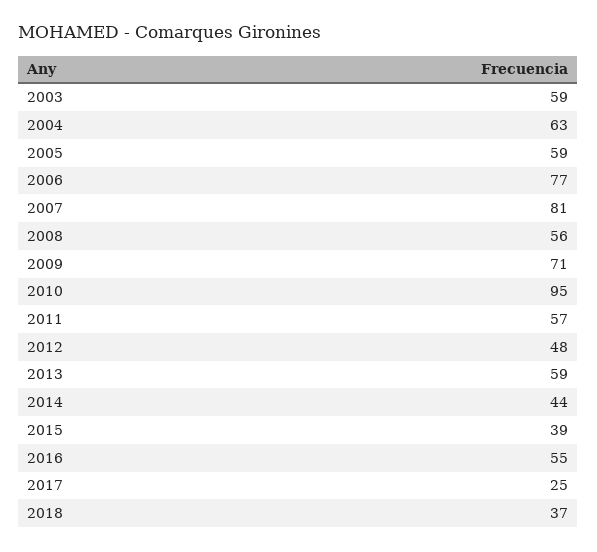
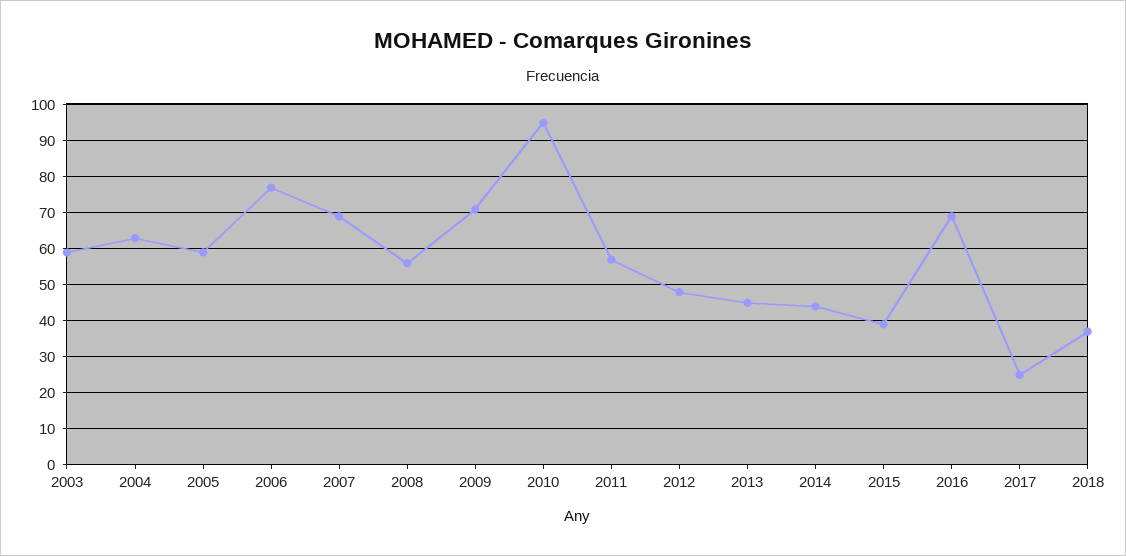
  {
    "2003": 59,
    "2004": 63,
    "2005": 59,
    "2006": 77,
-   "2007": 81,
+   "2007": 70,
    "2008": 56,
    "2009": 71,
    "2010": 95,
    "2011": 57,
    "2012": 48,
-   "2013": 59,
+   "2013": 45,
    "2014": 44,
    "2015": 39,
-   "2016": 55,
+   "2016": 70,
    "2017": 25,
    "2018": 37
  }

